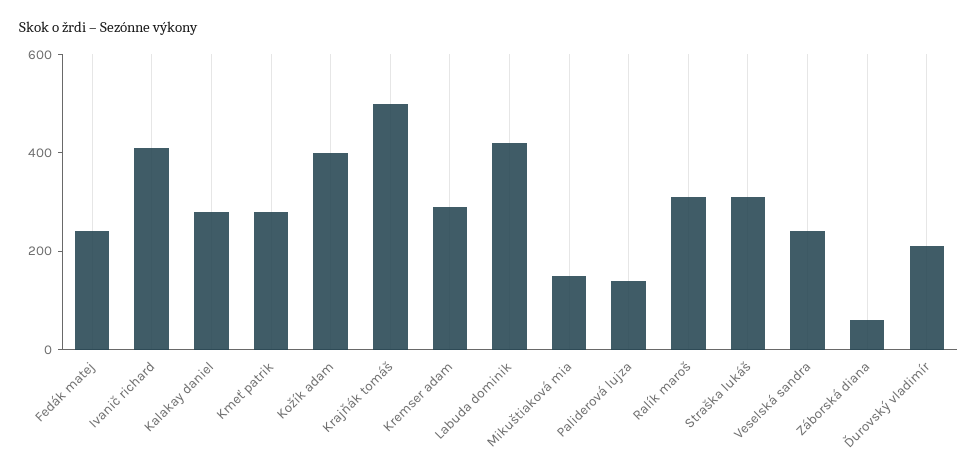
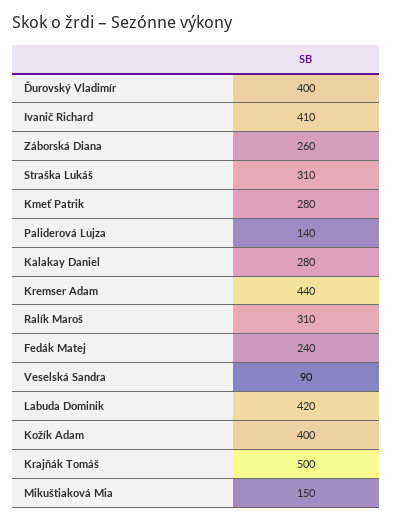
  {
    "Fedák matej": 240,
    "Ivanič richard": 410,
    "Kalakay daniel": 280,
    "Kmeť patrik": 280,
    "Kožík adam": 400,
    "Krajňák tomáš": 500,
-   "Kremser adam": 300,
+   "Kremser adam": 440,
    "Labuda dominik": 420,
    "Mikuštiaková mia": 150,
    "Paliderová lujza": 140,
    "Ralík maroš": 310,
    "Straška lukáš": 310,
-   "Veselská sandra": 250,
+   "Veselská sandra": 90,
-   "Záborská diana": 50,
+   "Záborská diana": 260,
-   "Ďurovský vladimír": 200
+   "Ďurovský vladimír": 400
  }

